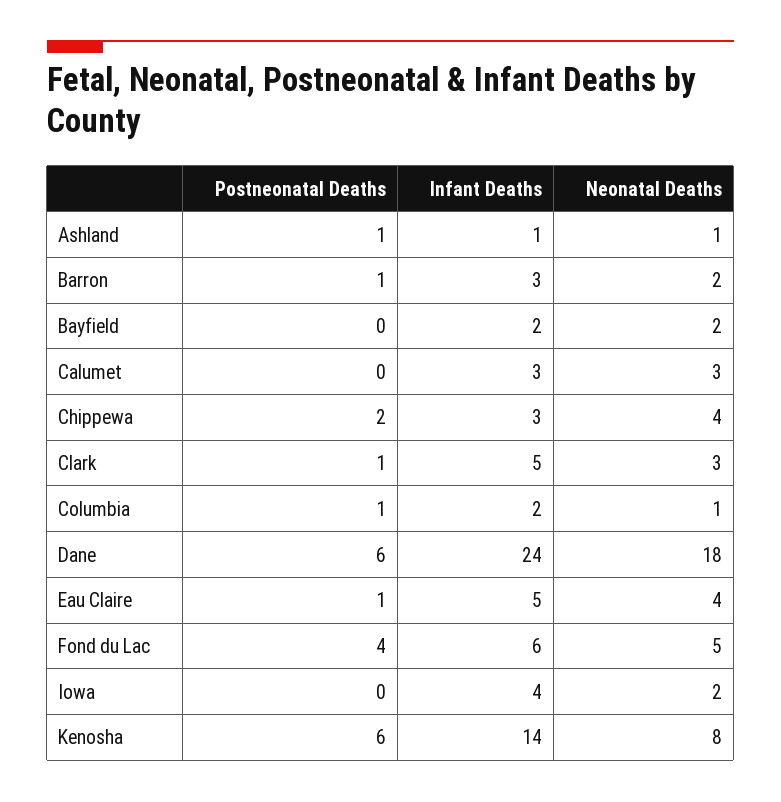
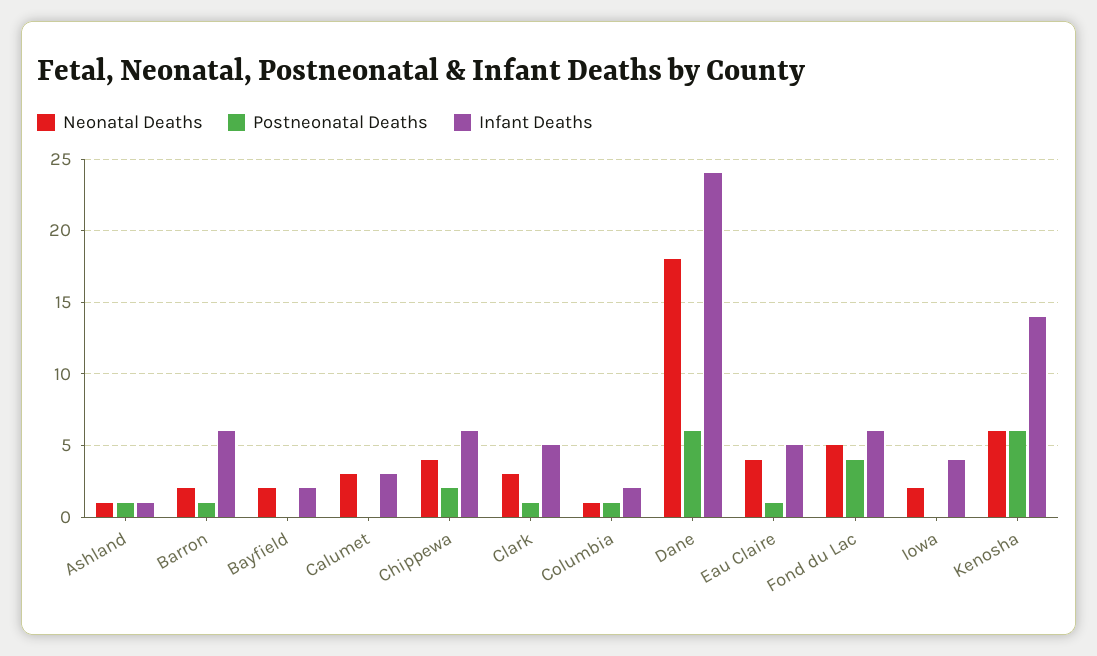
  {
    "Postneonatal Deaths": {
      "Ashland": 1,
      "Barron": 1,
      "Bayfield": 0,
      "Calumet": 0,
      "Chippewa": 2,
      "Clark": 1,
      "Columbia": 1,
      "Dane": 6,
      "Eau Claire": 1,
      "Fond du Lac": 4,
      "Iowa": 0,
      "Kenosha": 6
    },
    "Infant Deaths": {
      "Ashland": 1,
-     "Barron": 3,
+     "Barron": 6,
      "Bayfield": 2,
      "Calumet": 3,
-     "Chippewa": 3,
+     "Chippewa": 6,
      "Clark": 5,
      "Columbia": 2,
      "Dane": 24,
      "Eau Claire": 5,
      "Fond du Lac": 6,
      "Iowa": 4,
      "Kenosha": 14
    },
    "Neonatal Deaths": {
      "Ashland": 1,
      "Barron": 2,
      "Bayfield": 2,
      "Calumet": 3,
      "Chippewa": 4,
      "Clark": 3,
      "Columbia": 1,
      "Dane": 18,
      "Eau Claire": 4,
      "Fond du Lac": 5,
      "Iowa": 2,
-     "Kenosha": 8
+     "Kenosha": 6
    }
  }

